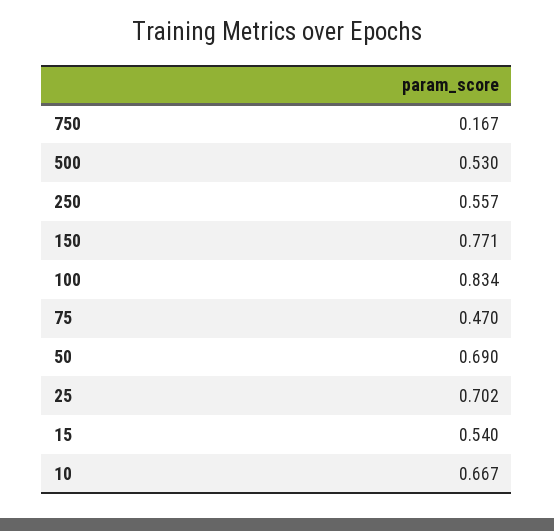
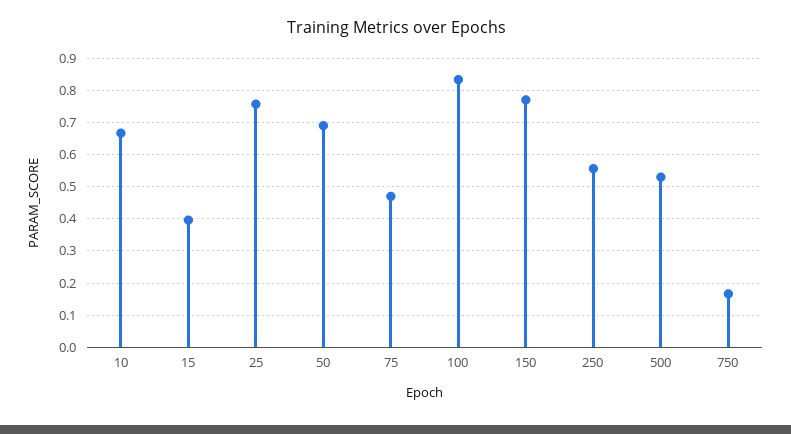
  {
    "750": 0.167,
    "500": 0.53,
    "250": 0.557,
    "150": 0.771,
    "100": 0.834,
    "75": 0.47,
    "50": 0.69,
-   "25": 0.702,
+   "25": 0.76,
-   "15": 0.54,
+   "15": 0.4,
    "10": 0.667
  }

